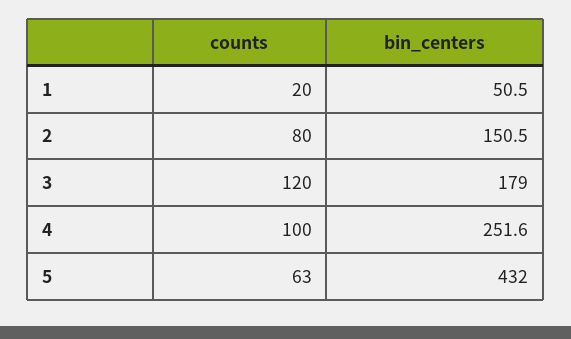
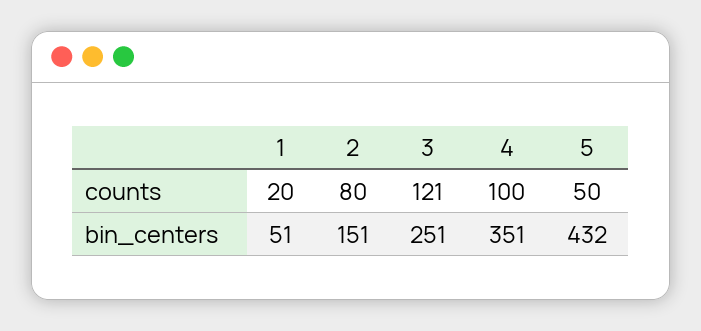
  {
    "counts": {
      "1": 20,
      "2": 80,
-     "3": 120,
+     "3": 121,
      "4": 100,
-     "5": 63
+     "5": 50
    },
    "bin_centers": {
      "1": 50.5,
      "2": 150.5,
-     "3": 179,
+     "3": 251,
-     "4": 251.6,
+     "4": 351,
      "5": 432
    }
  }

